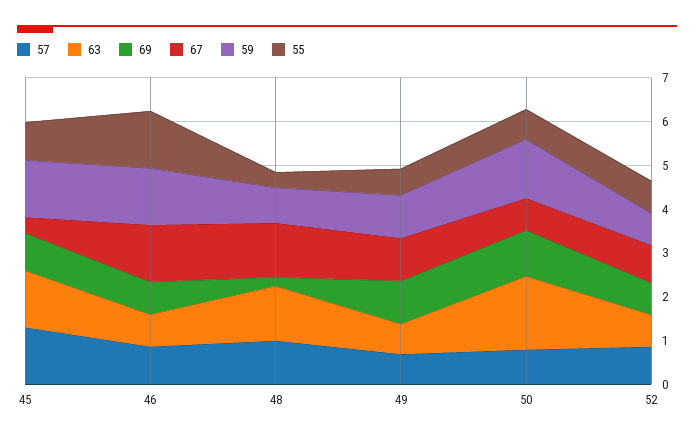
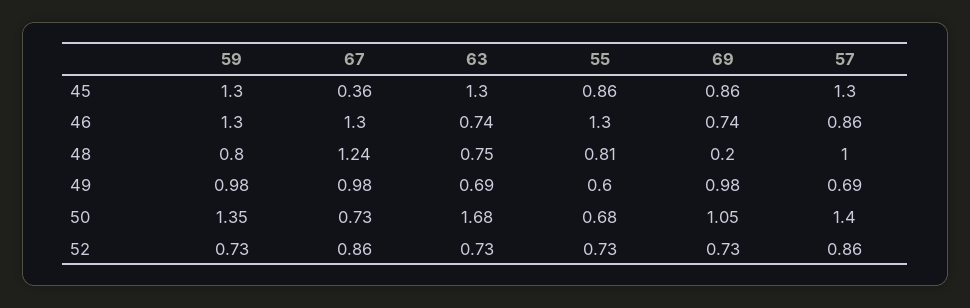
  {
    "57": {
      "45": 1.3,
      "46": 0.86,
      "48": 1,
      "49": 0.69,
-     "50": 0.8,
+     "50": 1.4,
      "52": 0.86
    },
    "63": {
      "45": 1.3,
      "46": 0.74,
-     "48": 1.2,
+     "48": 0.75,
      "49": 0.69,
      "50": 1.68,
      "52": 0.73
    },
    "69": {
      "45": 0.86,
      "46": 0.74,
      "48": 0.2,
      "49": 0.98,
      "50": 1.05,
      "52": 0.73
    },
    "67": {
      "45": 0.36,
      "46": 1.3,
      "48": 1.24,
      "49": 0.98,
      "50": 0.73,
      "52": 0.86
    },
    "59": {
      "45": 1.3,
      "46": 1.3,
      "48": 0.8,
      "49": 0.98,
      "50": 1.35,
      "52": 0.73
    },
    "55": {
      "45": 0.86,
      "46": 1.3,
-     "48": 0.4,
+     "48": 0.81,
      "49": 0.6,
      "50": 0.68,
      "52": 0.73
    }
  }

